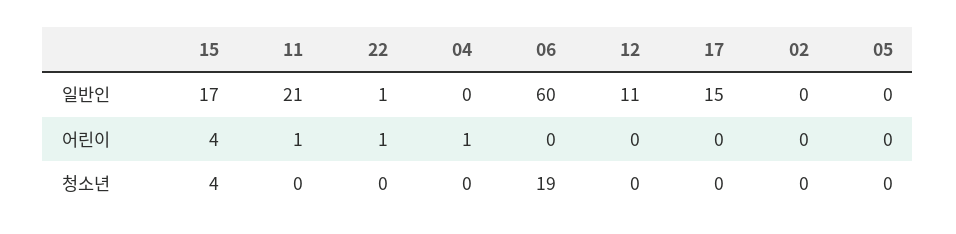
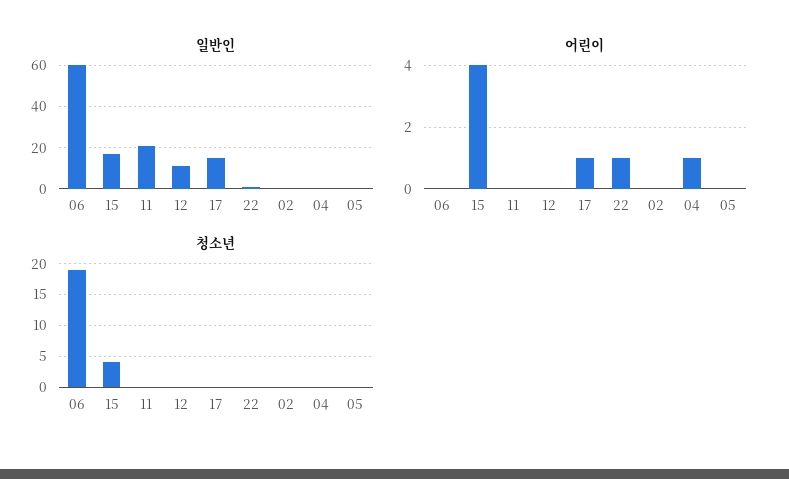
  {
    "일반인": {
      "15": 17,
      "11": 21,
      "22": 1,
      "04": 0,
      "06": 60,
      "12": 11,
      "17": 15,
      "02": 0,
      "05": 0
    },
    "어린이": {
      "15": 4,
-     "11": 1,
+     "11": 0,
      "22": 1,
      "04": 1,
      "06": 0,
      "12": 0,
-     "17": 0,
+     "17": 1,
      "02": 0,
      "05": 0
    },
    "청소년": {
      "15": 4,
      "11": 0,
      "22": 0,
      "04": 0,
      "06": 19,
      "12": 0,
      "17": 0,
      "02": 0,
      "05": 0
    }
  }

